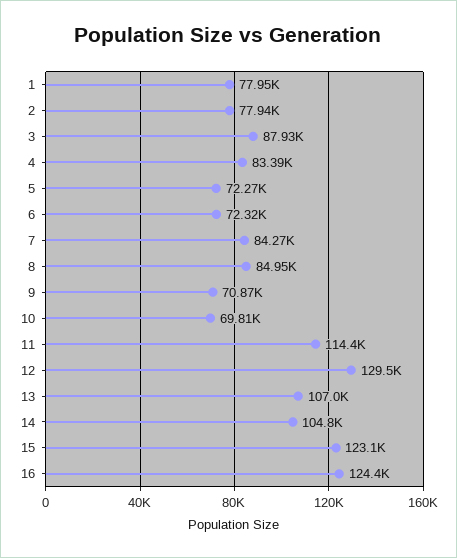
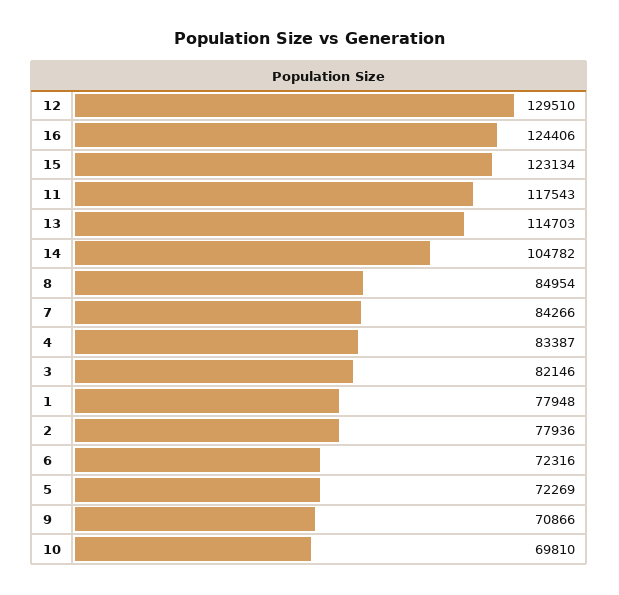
  {
    "1": 77948,
    "2": 77936,
-   "3": 87930,
+   "3": 82146,
    "4": 83387,
    "5": 72269,
    "6": 72316,
    "7": 84266,
    "8": 84954,
    "9": 70866,
    "10": 69810,
-   "11": 114400,
+   "11": 117543,
    "12": 129510,
-   "13": 107000,
+   "13": 114703,
    "14": 104782,
    "15": 123134,
    "16": 124406
  }

